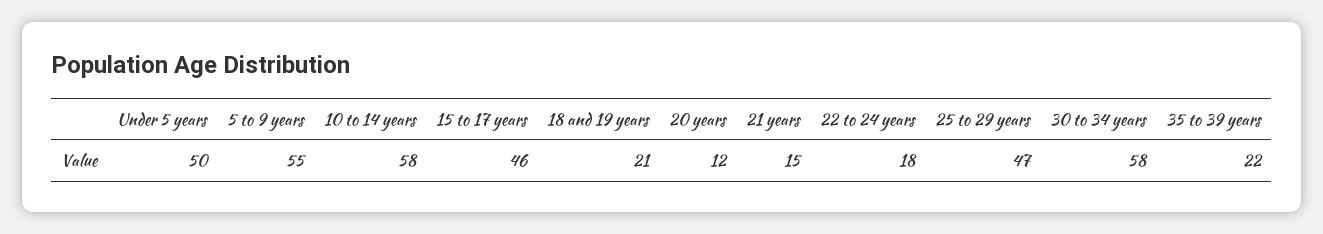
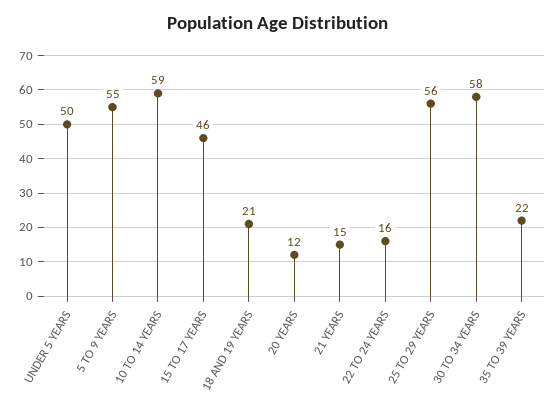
  {
    "Under 5 years": 50,
    "5 to 9 years": 55,
-   "10 to 14 years": 58,
+   "10 to 14 years": 59,
    "15 to 17 years": 46,
    "18 and 19 years": 21,
    "20 years": 12,
    "21 years": 15,
-   "22 to 24 years": 18,
+   "22 to 24 years": 16,
-   "25 to 29 years": 47,
+   "25 to 29 years": 56,
    "30 to 34 years": 58,
    "35 to 39 years": 22
  }

